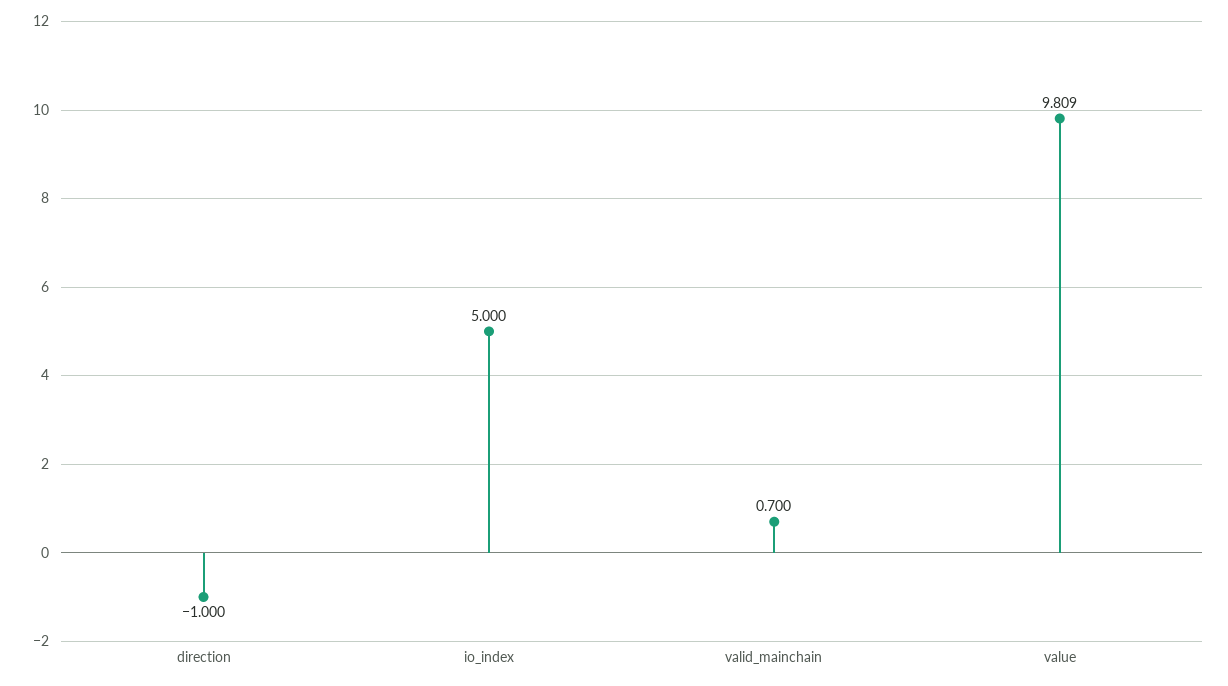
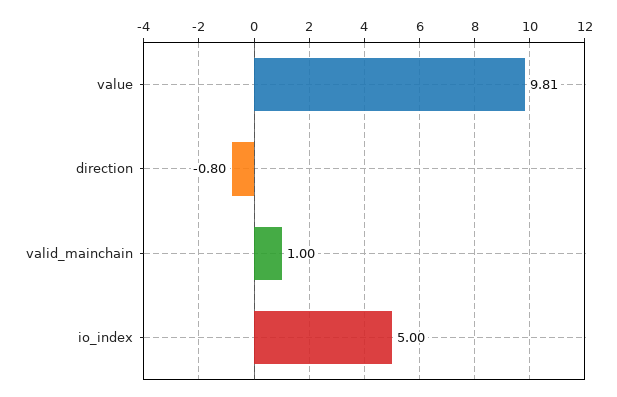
  {
-   "direction": -1,
+   "direction": -0.8,
    "io_index": 5,
-   "valid_mainchain": 0.7,
+   "valid_mainchain": 1,
    "value": 9.809
  }

